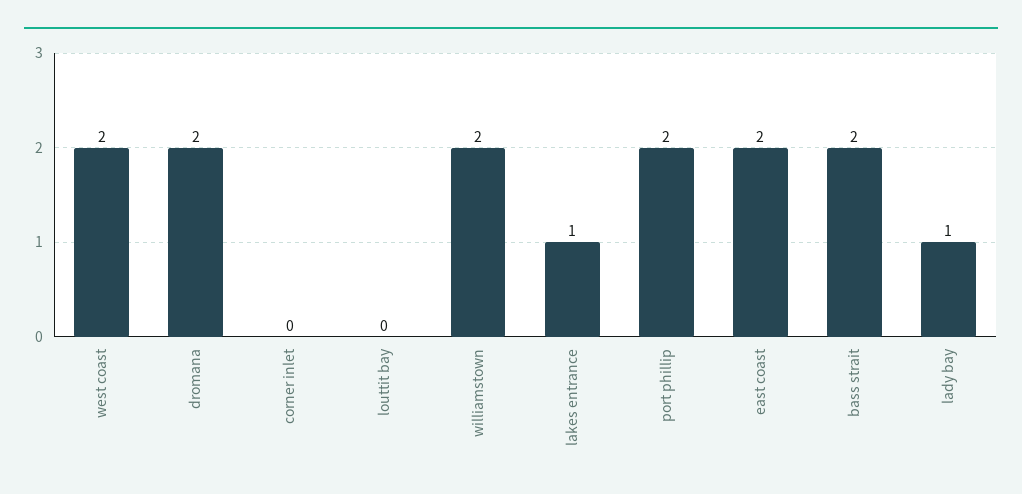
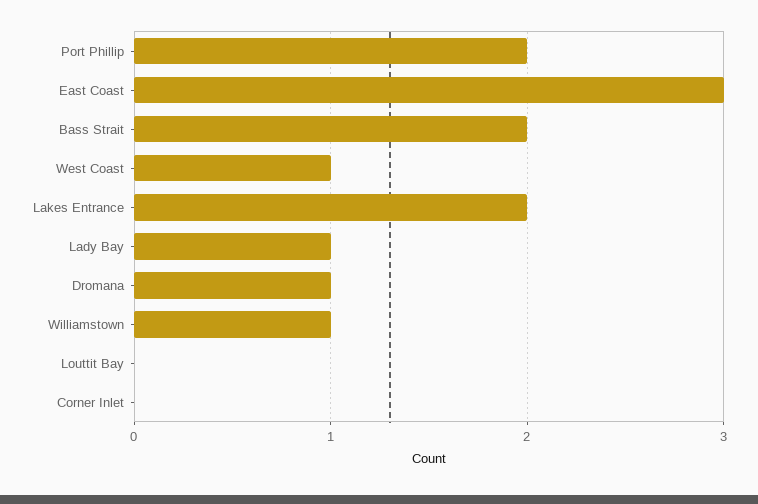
  {
-   "west coast": 2,
+   "west coast": 1,
-   "dromana": 2,
+   "dromana": 1,
    "corner inlet": 0,
    "louttit bay": 0,
-   "williamstown": 2,
+   "williamstown": 1,
-   "lakes entrance": 1,
+   "lakes entrance": 2,
    "port phillip": 2,
-   "east coast": 2,
+   "east coast": 3,
    "bass strait": 2,
    "lady bay": 1
  }

